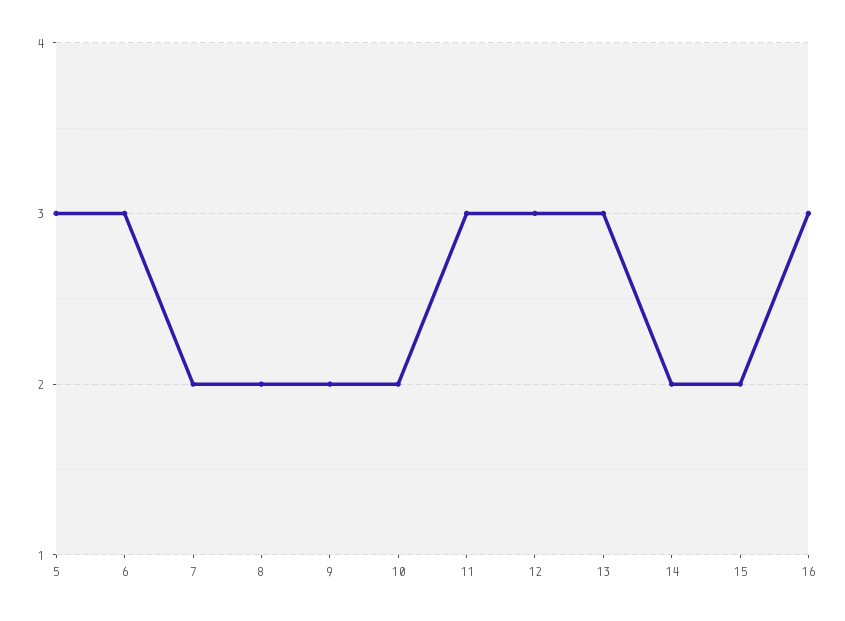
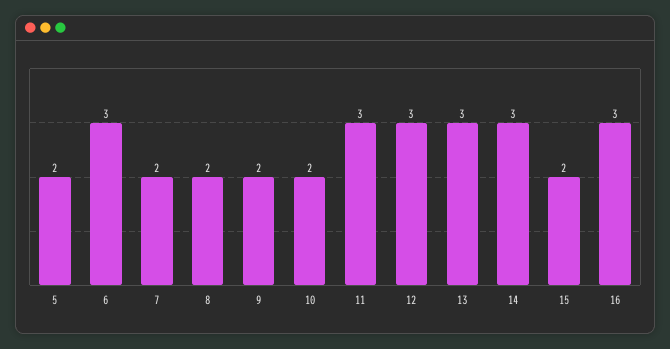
  {
-   "5": 3,
+   "5": 2,
    "6": 3,
    "7": 2,
    "8": 2,
    "9": 2,
    "10": 2,
    "11": 3,
    "12": 3,
    "13": 3,
-   "14": 2,
+   "14": 3,
    "15": 2,
    "16": 3
  }

